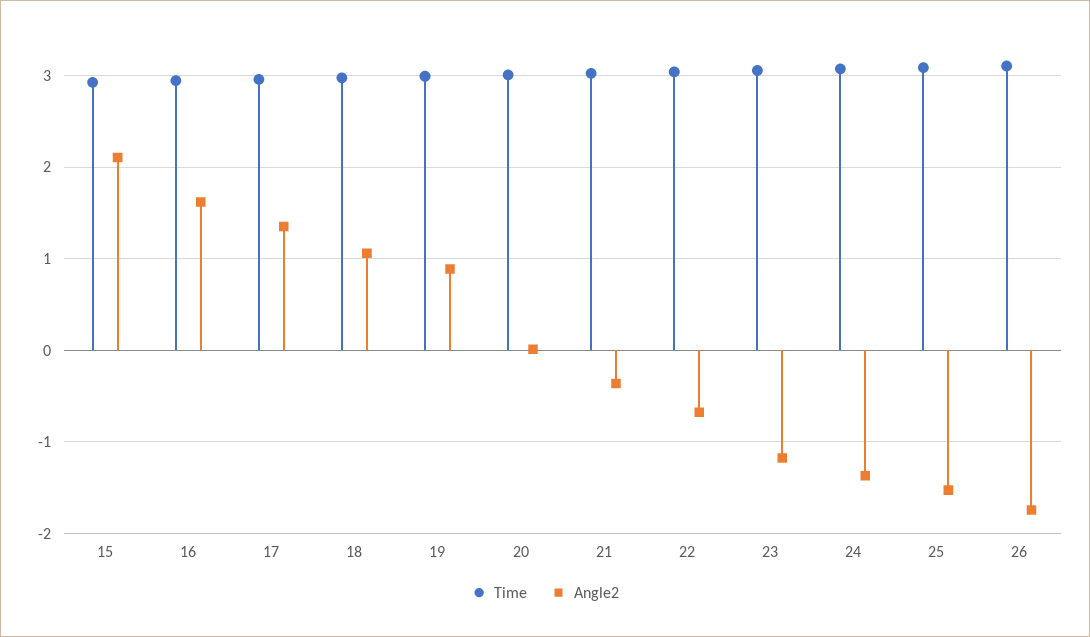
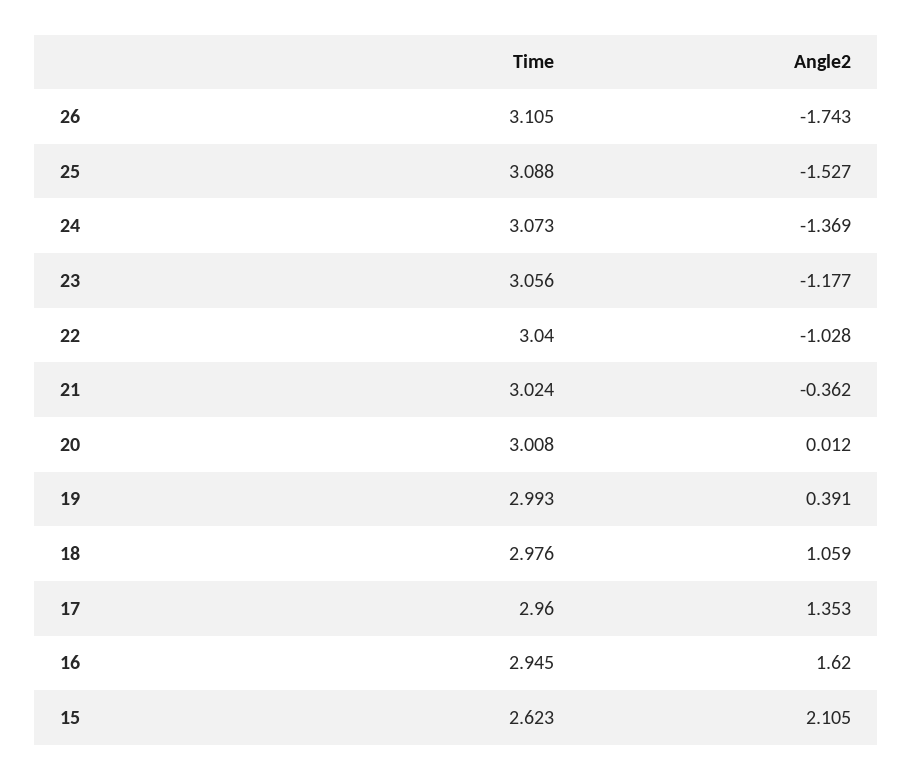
  {
    "Time": {
-     "15": 2.9,
+     "15": 2.623,
      "16": 2.945,
      "17": 2.96,
      "18": 2.976,
      "19": 2.993,
      "20": 3.008,
      "21": 3.024,
      "22": 3.04,
      "23": 3.056,
      "24": 3.073,
      "25": 3.088,
      "26": 3.105
    },
    "Angle2": {
      "15": 2.105,
      "16": 1.62,
      "17": 1.353,
      "18": 1.059,
-     "19": 0.9,
+     "19": 0.391,
      "20": 0.012,
      "21": -0.362,
-     "22": -0.7,
+     "22": -1.028,
      "23": -1.177,
      "24": -1.369,
      "25": -1.527,
      "26": -1.743
    }
  }

